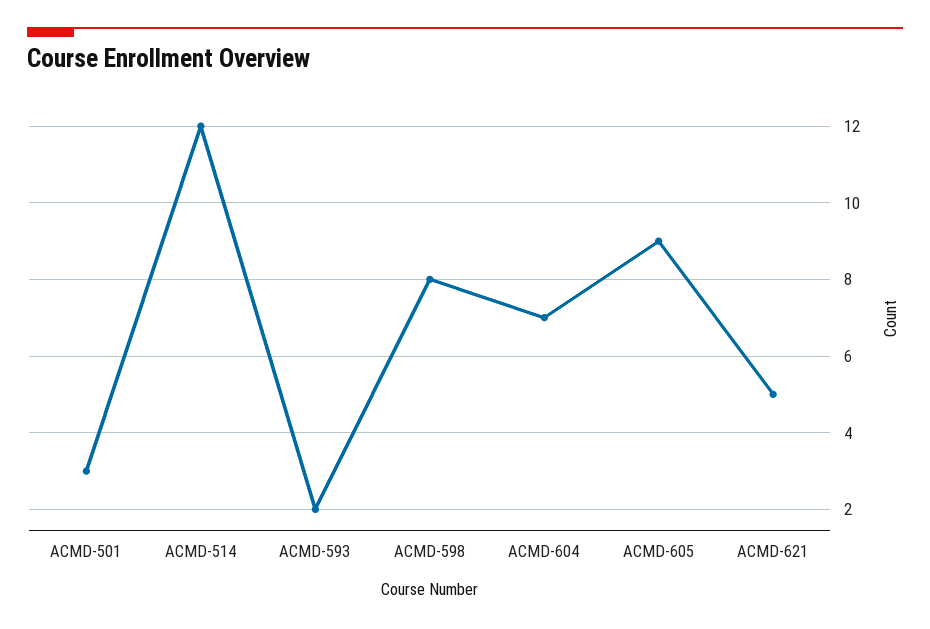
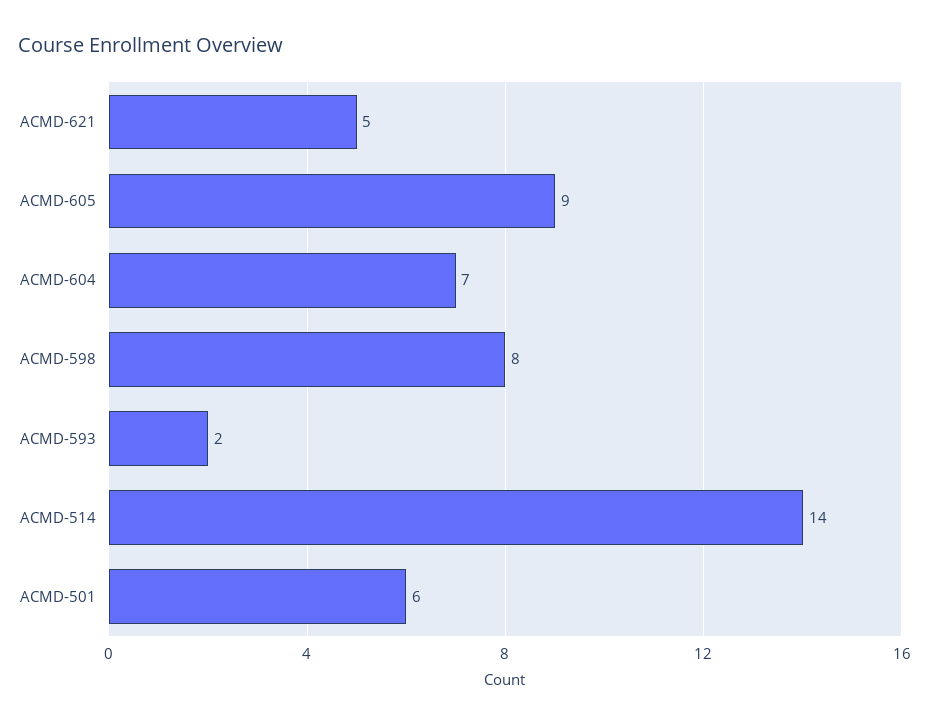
  {
-   "ACMD-501": 3,
+   "ACMD-501": 6,
-   "ACMD-514": 12,
+   "ACMD-514": 14,
    "ACMD-593": 2,
    "ACMD-598": 8,
    "ACMD-604": 7,
    "ACMD-605": 9,
    "ACMD-621": 5
  }

